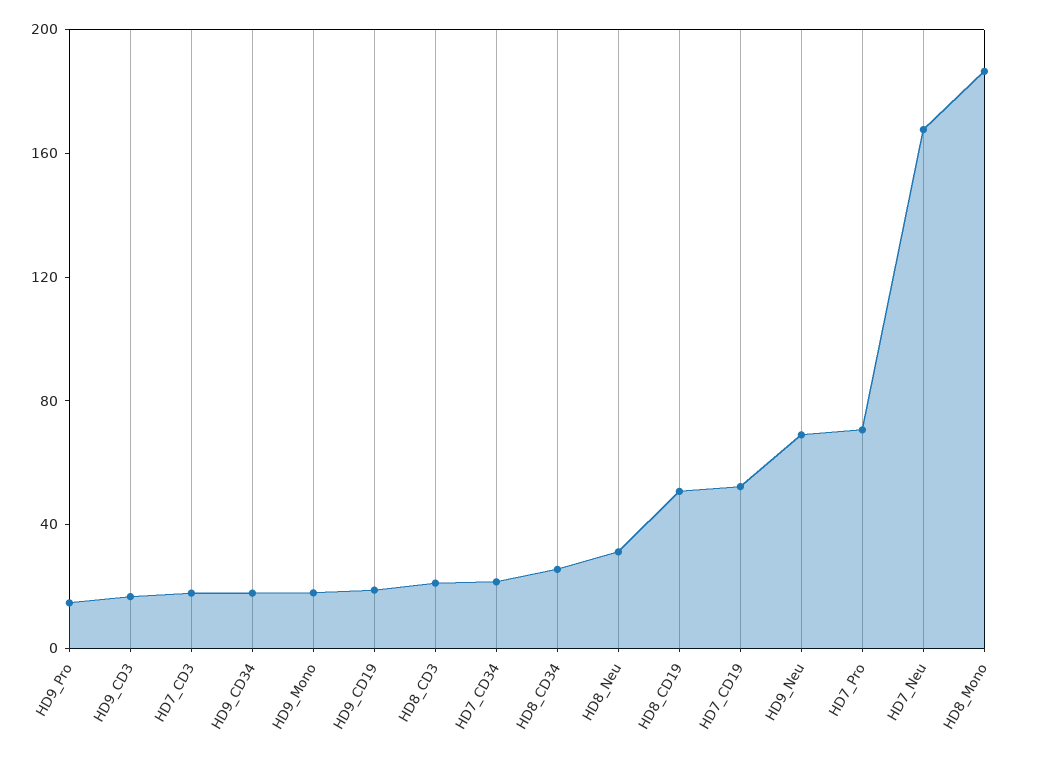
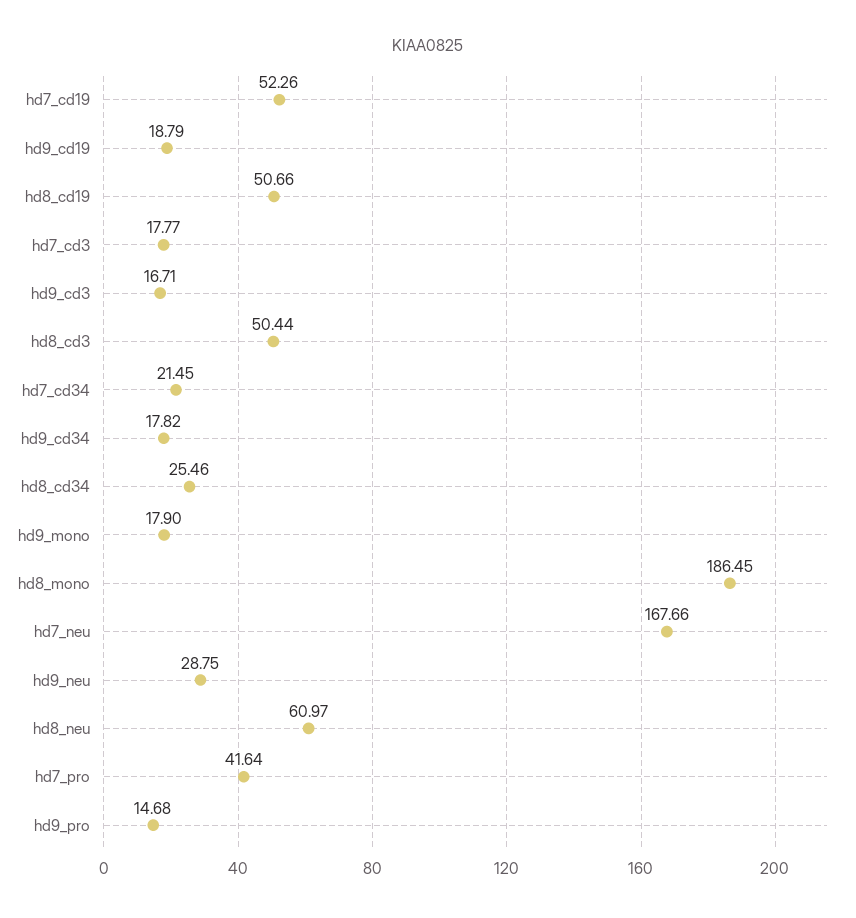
  {
    "HD9_Pro": 14.68,
    "HD9_CD3": 16.71,
    "HD7_CD3": 17.77,
    "HD9_CD34": 17.82,
    "HD9_Mono": 17.9,
    "HD9_CD19": 18.79,
-   "HD8_CD3": 20,
+   "HD8_CD3": 50.44,
    "HD7_CD34": 21.45,
    "HD8_CD34": 25.46,
-   "HD8_Neu": 30,
+   "HD8_Neu": 60.97,
    "HD8_CD19": 50.66,
    "HD7_CD19": 52.26,
-   "HD9_Neu": 70,
+   "HD9_Neu": 28.75,
-   "HD7_Pro": 70,
+   "HD7_Pro": 41.64,
    "HD7_Neu": 167.66,
    "HD8_Mono": 186.45
  }

